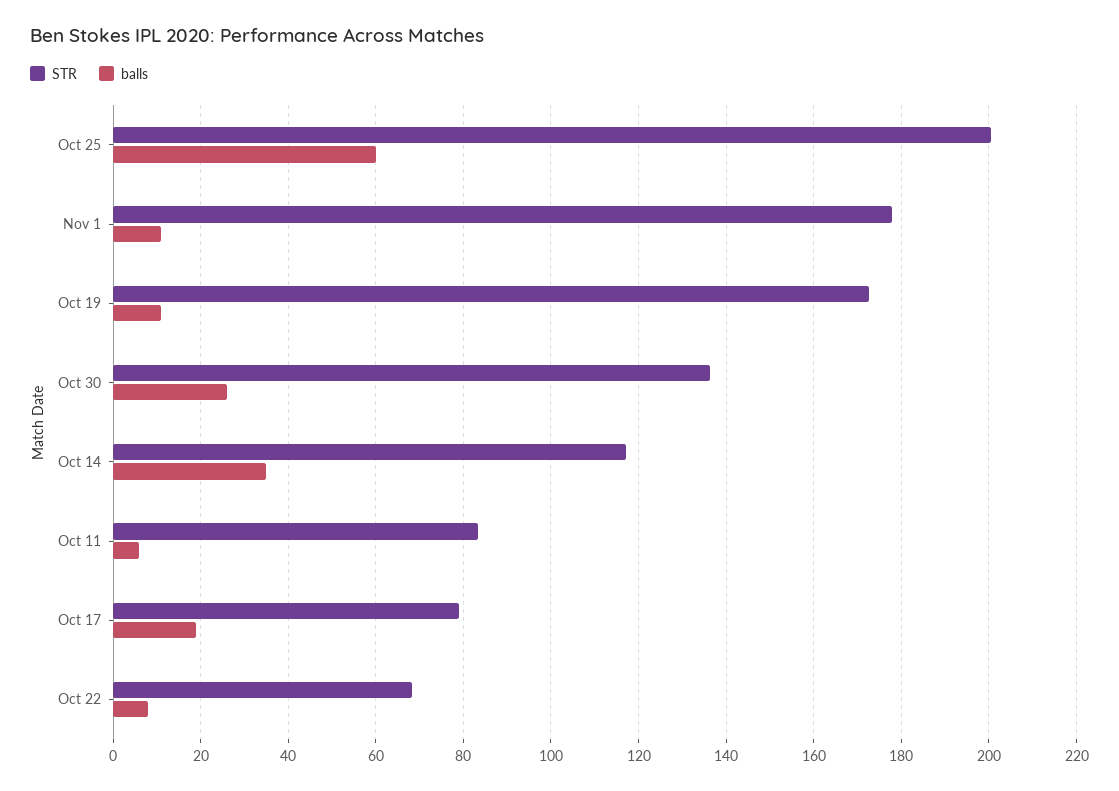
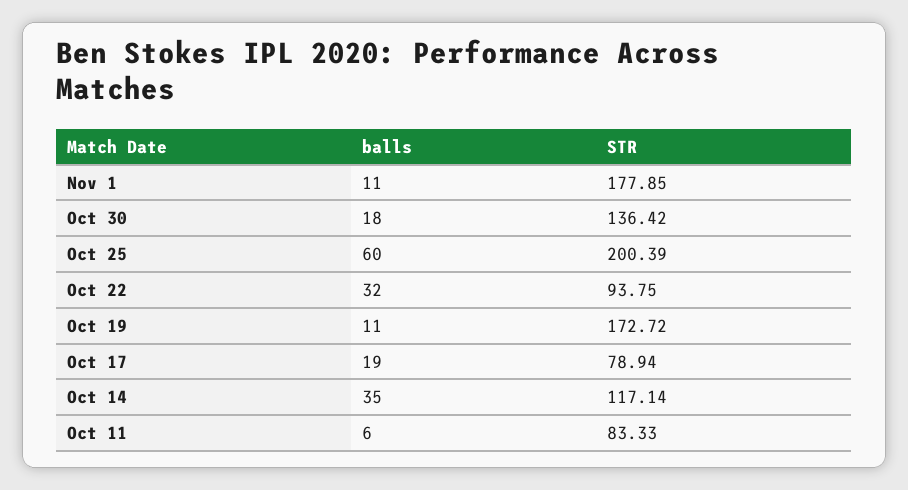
  {
    "STR": {
      "Oct 25": 200.39,
      "Nov 1": 177.85,
      "Oct 19": 172.72,
      "Oct 30": 136.42,
      "Oct 14": 117.14,
      "Oct 11": 83.33,
      "Oct 17": 78.94,
-     "Oct 22": 68
+     "Oct 22": 93.75
    },
    "balls": {
      "Oct 25": 60,
      "Nov 1": 11,
      "Oct 19": 11,
-     "Oct 30": 26,
+     "Oct 30": 18,
      "Oct 14": 35,
      "Oct 11": 6,
      "Oct 17": 19,
-     "Oct 22": 8
+     "Oct 22": 32
    }
  }

